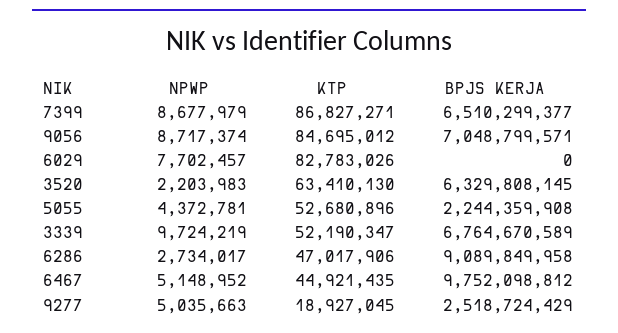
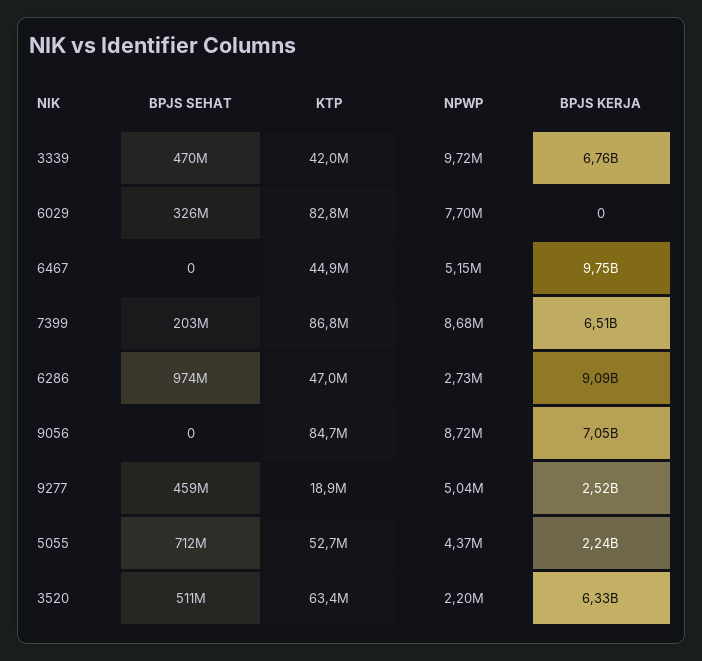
  {
    "NPWP": {
      "7399": 8677979,
      "9056": 8717374,
      "6029": 7702457,
      "3520": 2203983,
      "5055": 4372781,
      "3339": 9724219,
      "6286": 2734017,
      "6467": 5148952,
      "9277": 5035663
    },
    "KTP": {
      "7399": 86827271,
      "9056": 84695012,
      "6029": 82783026,
      "3520": 63410130,
      "5055": 52680896,
-     "3339": 52190347,
+     "3339": 42000000,
      "6286": 47017906,
      "6467": 44921435,
      "9277": 18927045
    },
    "BPJS KERJA": {
      "7399": 6510299377,
      "9056": 7048799571,
      "6029": 0,
      "3520": 6329808145,
      "5055": 2244359908,
      "3339": 6764670589,
      "6286": 9089849958,
      "6467": 9752098812,
      "9277": 2518724429
-   }
+   },
+   "BPJS SEHAT": {
+     "3339": 470000000,
+     "6029": 326000000,
+     "6467": 0,
+     "7399": 203000000,
+     "6286": 974000000,
+     "9056": 0,
+     "9277": 459000000,
+     "5055": 712000000,
+     "3520": 511000000
+   }
  }

